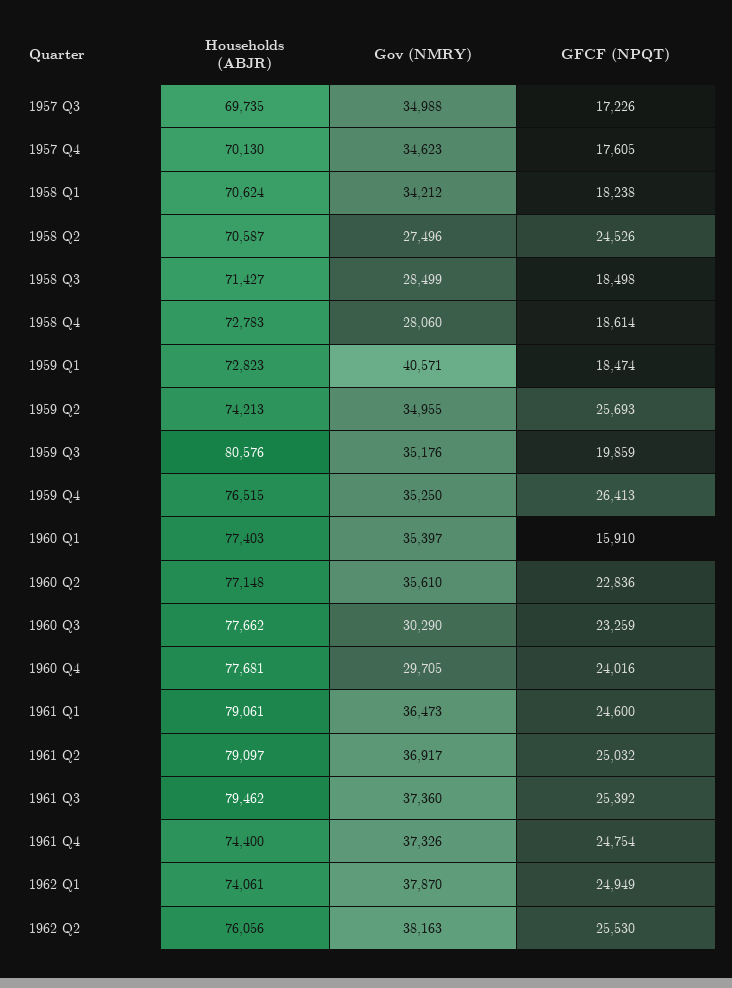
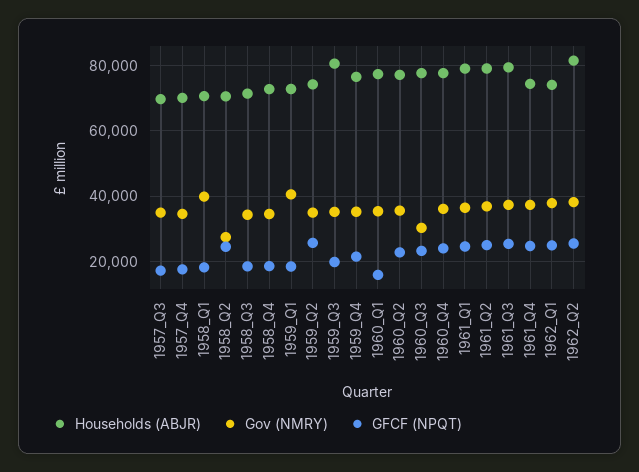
  {
    "Households (ABJR)": {
      "1957 Q3": 69735,
      "1957 Q4": 70130,
      "1958 Q1": 70624,
      "1958 Q2": 70587,
      "1958 Q3": 71427,
      "1958 Q4": 72783,
      "1959 Q1": 72823,
      "1959 Q2": 74213,
      "1959 Q3": 80576,
      "1959 Q4": 76515,
      "1960 Q1": 77403,
      "1960 Q2": 77148,
      "1960 Q3": 77662,
      "1960 Q4": 77681,
      "1961 Q1": 79061,
      "1961 Q2": 79097,
      "1961 Q3": 79462,
      "1961 Q4": 74400,
      "1962 Q1": 74061,
-     "1962 Q2": 76056
+     "1962 Q2": 82000
    },
    "Gov (NMRY)": {
      "1957 Q3": 34988,
      "1957 Q4": 34623,
-     "1958 Q1": 34212,
+     "1958 Q1": 40000,
      "1958 Q2": 27496,
-     "1958 Q3": 28499,
+     "1958 Q3": 34000,
-     "1958 Q4": 28060,
+     "1958 Q4": 34000,
      "1959 Q1": 40571,
      "1959 Q2": 34955,
      "1959 Q3": 35176,
      "1959 Q4": 35250,
      "1960 Q1": 35397,
      "1960 Q2": 35610,
      "1960 Q3": 30290,
-     "1960 Q4": 29705,
+     "1960 Q4": 36000,
      "1961 Q1": 36473,
      "1961 Q2": 36917,
      "1961 Q3": 37360,
      "1961 Q4": 37326,
      "1962 Q1": 37870,
      "1962 Q2": 38163
    },
    "GFCF (NPQT)": {
      "1957 Q3": 17226,
      "1957 Q4": 17605,
      "1958 Q1": 18238,
      "1958 Q2": 24526,
      "1958 Q3": 18498,
      "1958 Q4": 18614,
      "1959 Q1": 18474,
      "1959 Q2": 25693,
      "1959 Q3": 19859,
-     "1959 Q4": 26413,
+     "1959 Q4": 22000,
      "1960 Q1": 15910,
      "1960 Q2": 22836,
      "1960 Q3": 23259,
      "1960 Q4": 24016,
      "1961 Q1": 24600,
      "1961 Q2": 25032,
      "1961 Q3": 25392,
      "1961 Q4": 24754,
      "1962 Q1": 24949,
      "1962 Q2": 25530
    }
  }

